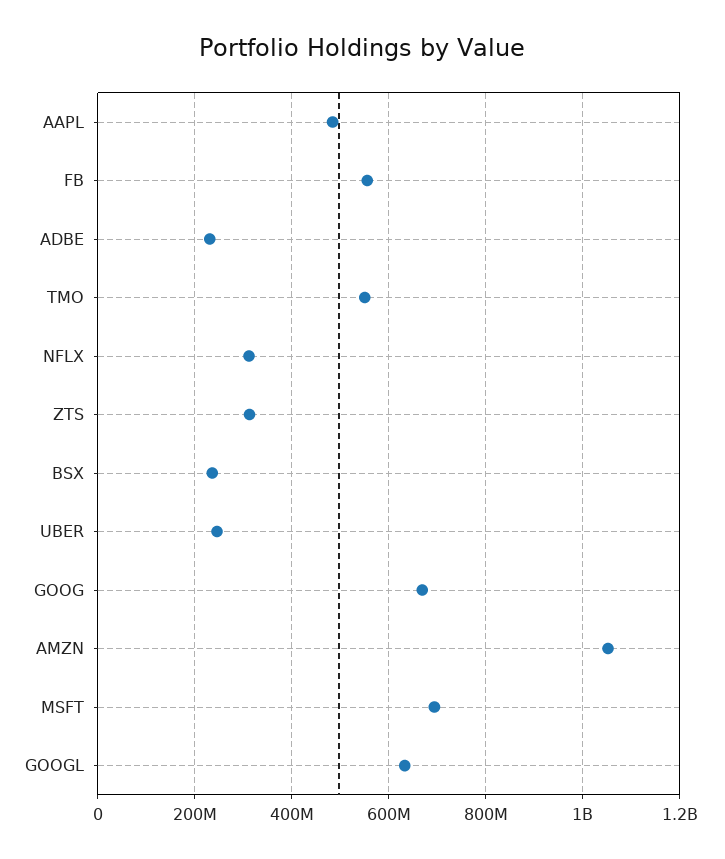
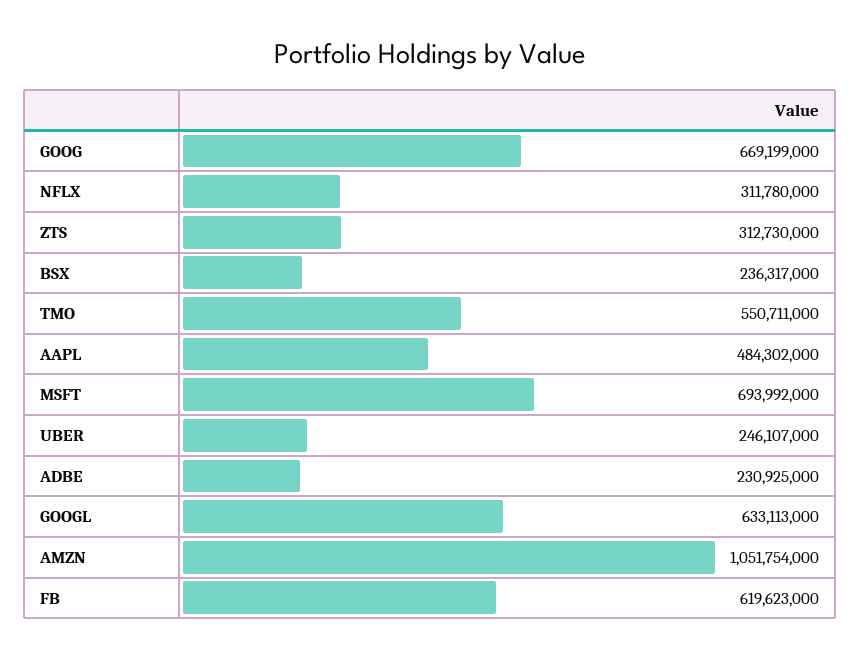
  {
    "AAPL": 484302000,
-   "FB": 560000000,
+   "FB": 619623000,
    "ADBE": 230925000,
    "TMO": 550711000,
    "NFLX": 311780000,
    "ZTS": 312730000,
    "BSX": 236317000,
    "UBER": 246107000,
    "GOOG": 669199000,
    "AMZN": 1051754000,
    "MSFT": 693992000,
    "GOOGL": 633113000
  }

